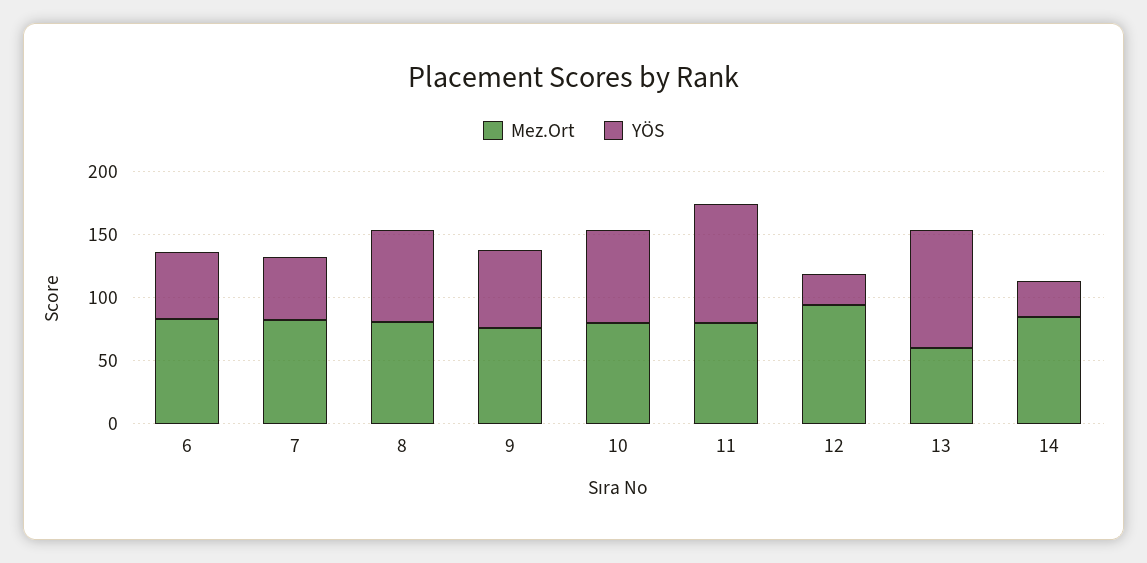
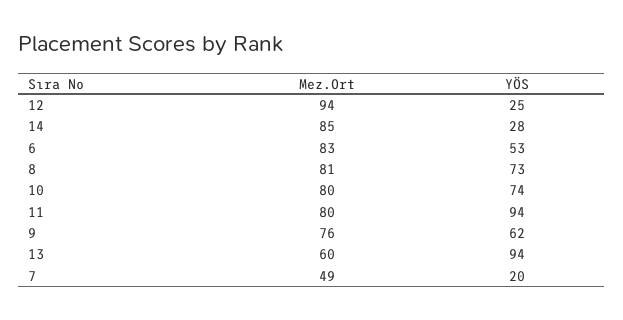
  {
    "Mez.Ort": {
      "6": 83,
-     "7": 80,
+     "7": 49,
      "8": 81,
      "9": 76,
      "10": 80,
      "11": 80,
      "12": 94,
      "13": 60,
      "14": 85
    },
    "YÖS": {
      "6": 53,
-     "7": 50,
+     "7": 20,
      "8": 73,
      "9": 62,
      "10": 74,
      "11": 94,
      "12": 25,
      "13": 94,
      "14": 28
    }
  }

